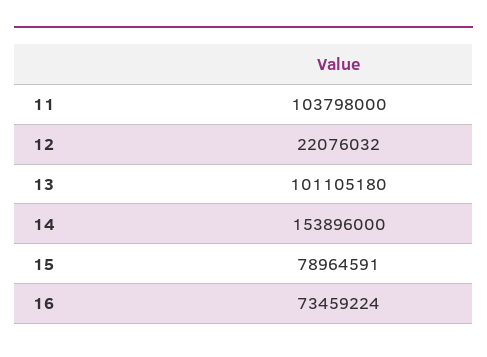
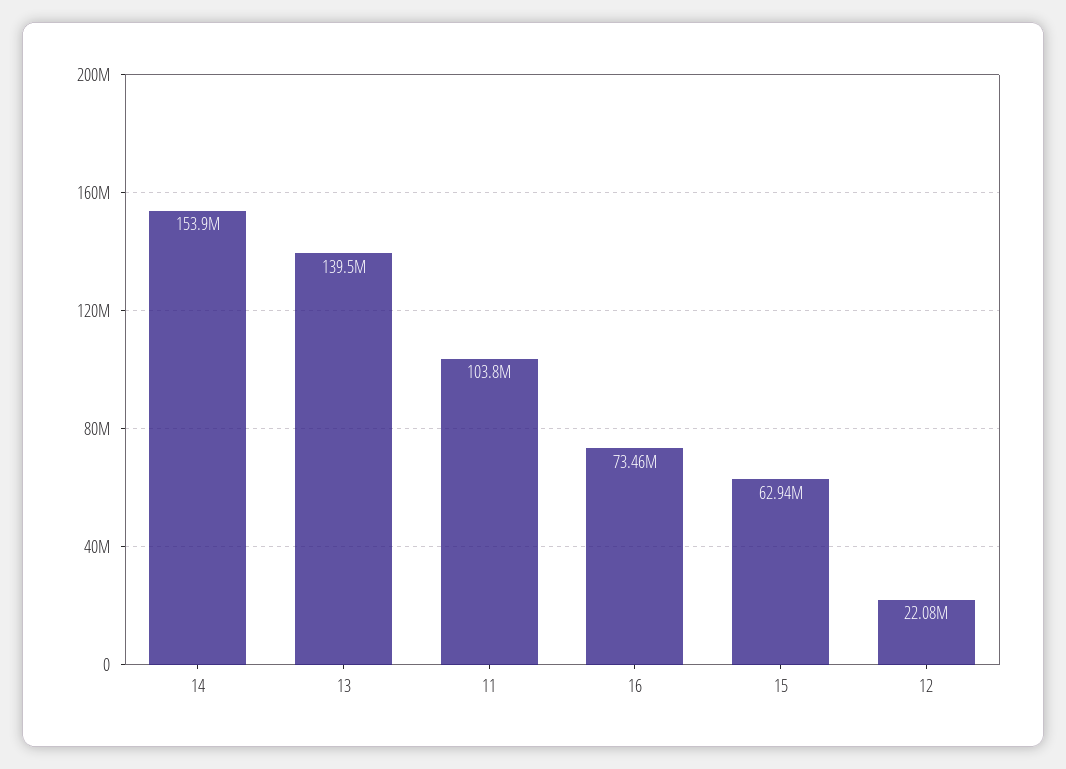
  {
    "11": 103798000,
    "12": 22076032,
-   "13": 101105180,
+   "13": 139500000,
    "14": 153896000,
-   "15": 78964591,
+   "15": 62940000,
    "16": 73459224
  }

